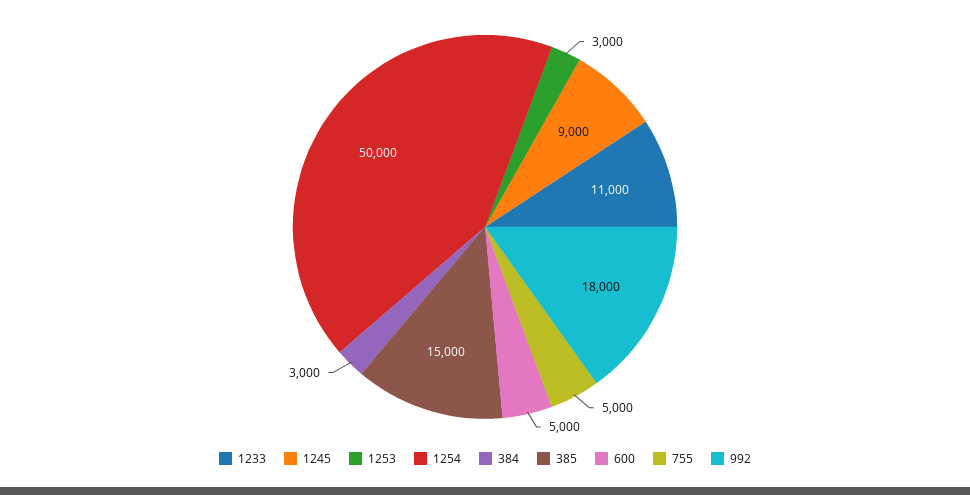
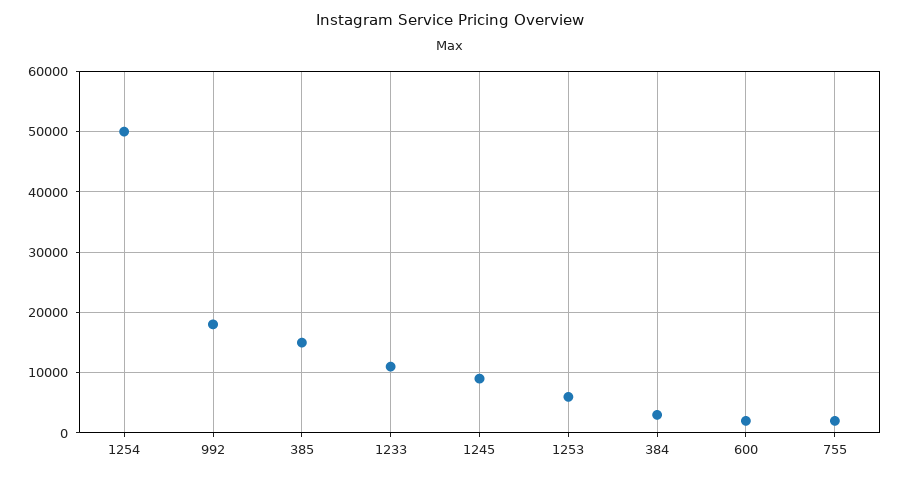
  {
    "1233": 11000,
    "1245": 9000,
-   "1253": 3000,
+   "1253": 6000,
    "1254": 50000,
    "384": 3000,
    "385": 15000,
-   "600": 5000,
+   "600": 2000,
-   "755": 5000,
+   "755": 2000,
    "992": 18000
  }

